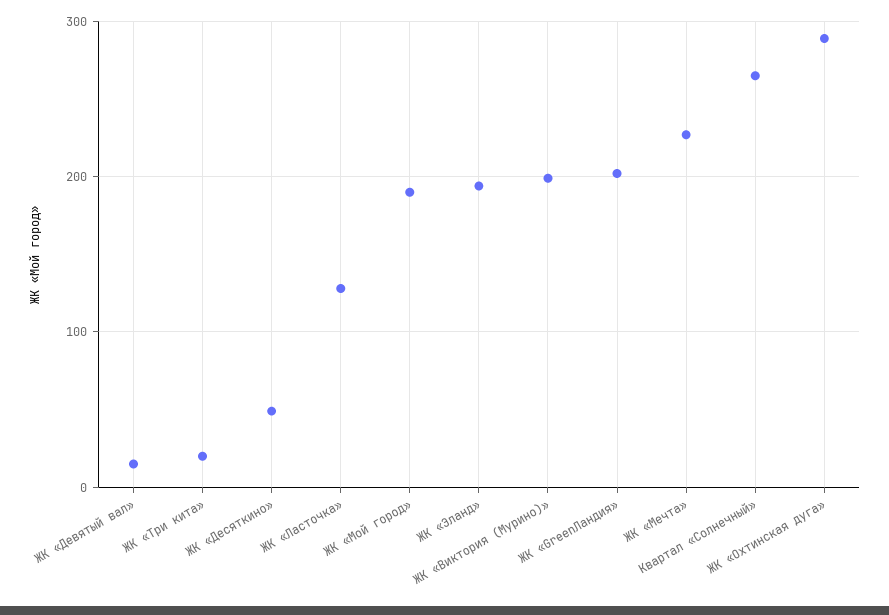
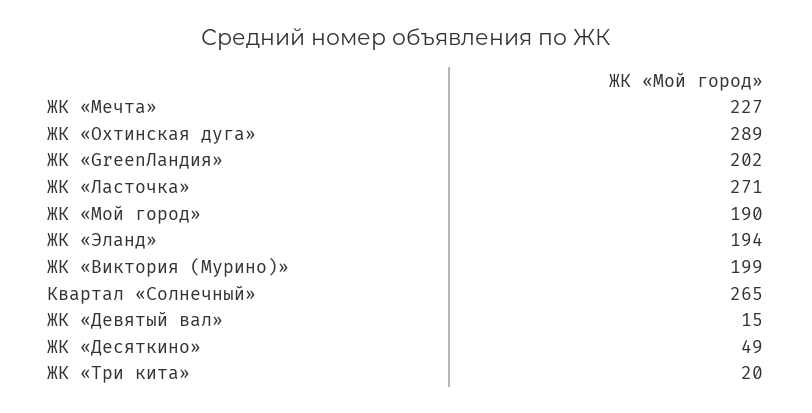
  {
    "ЖК «Девятый вал»": 15,
    "ЖК «Три кита»": 20,
    "ЖК «Десяткино»": 49,
-   "ЖК «Ласточка»": 130,
+   "ЖК «Ласточка»": 271,
    "ЖК «Мой город»": 190,
    "ЖК «Эланд»": 194,
    "ЖК «Виктория (Мурино)»": 199,
    "ЖК «GreenЛандия»": 202,
    "ЖК «Мечта»": 227,
    "Квартал «Солнечный»": 265,
    "ЖК «Охтинская дуга»": 289
  }

